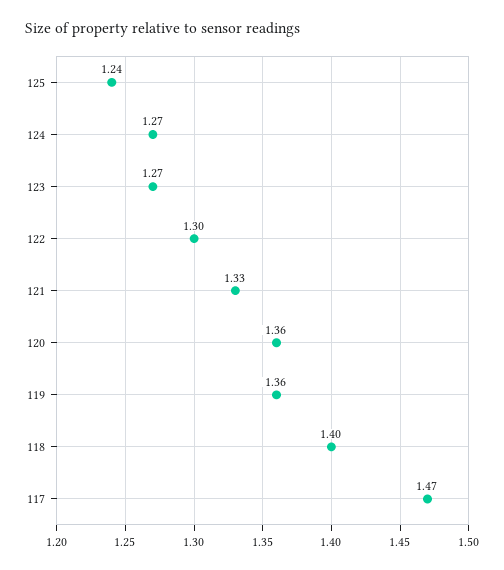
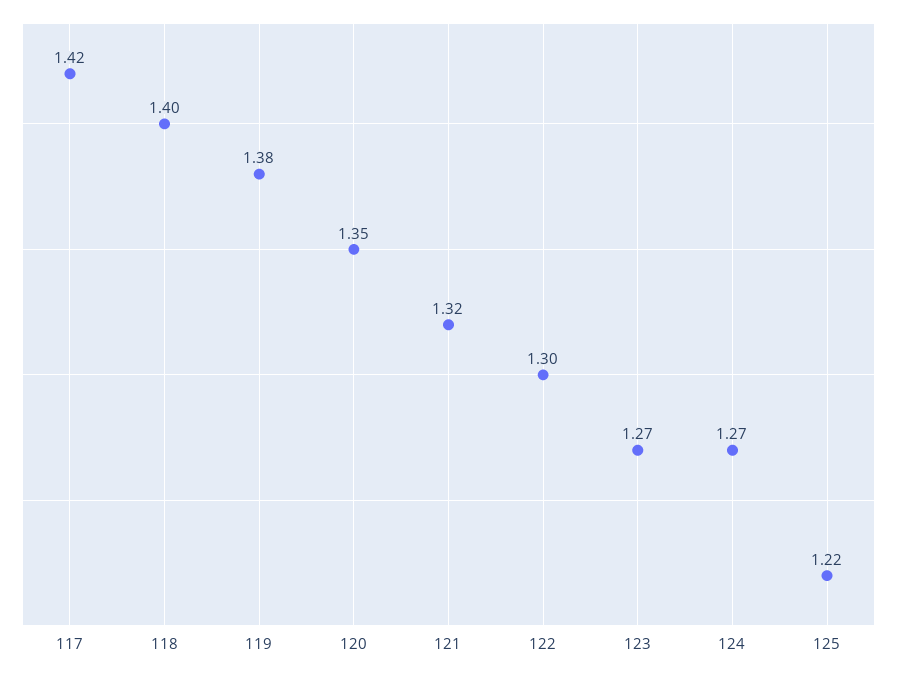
  {
-   "125": 1.24,
+   "125": 1.22,
    "124": 1.27,
    "123": 1.27,
    "122": 1.3,
-   "121": 1.33,
+   "121": 1.32,
-   "120": 1.36,
+   "120": 1.35,
-   "119": 1.36,
+   "119": 1.38,
    "118": 1.4,
-   "117": 1.47
+   "117": 1.42
  }

